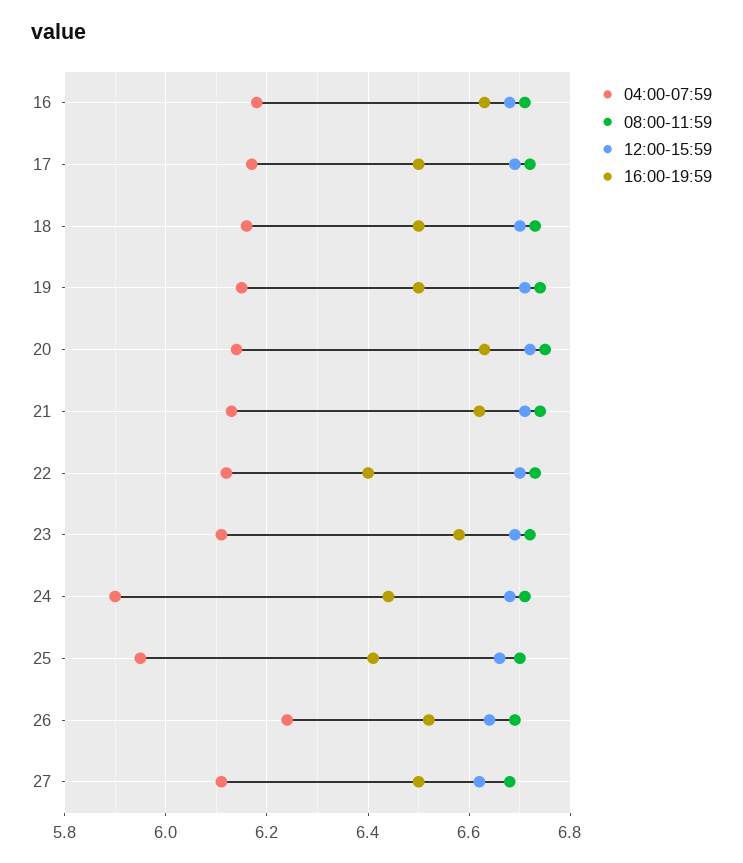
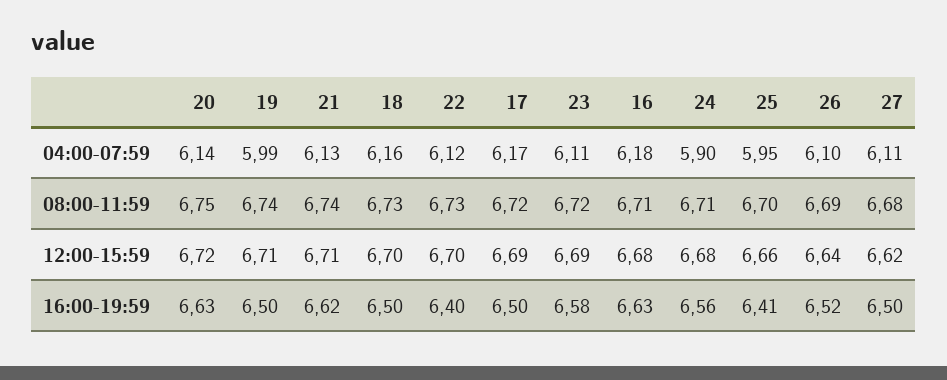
  {
    "04:00-07:59": {
      "16": 6.18,
      "17": 6.17,
      "18": 6.16,
-     "19": 6.15,
+     "19": 5.99,
      "20": 6.14,
      "21": 6.13,
      "22": 6.12,
      "23": 6.11,
      "24": 5.9,
      "25": 5.95,
-     "26": 6.25,
+     "26": 6.1,
      "27": 6.11
    },
    "08:00-11:59": {
      "16": 6.71,
      "17": 6.72,
      "18": 6.73,
      "19": 6.74,
      "20": 6.75,
      "21": 6.74,
      "22": 6.73,
      "23": 6.72,
      "24": 6.71,
      "25": 6.7,
      "26": 6.69,
      "27": 6.68
    },
    "12:00-15:59": {
      "16": 6.68,
      "17": 6.69,
      "18": 6.7,
      "19": 6.71,
      "20": 6.72,
      "21": 6.71,
      "22": 6.7,
      "23": 6.69,
      "24": 6.68,
      "25": 6.66,
      "26": 6.64,
      "27": 6.62
    },
    "16:00-19:59": {
      "16": 6.63,
      "17": 6.5,
      "18": 6.5,
      "19": 6.5,
      "20": 6.63,
      "21": 6.62,
      "22": 6.4,
      "23": 6.58,
-     "24": 6.45,
+     "24": 6.56,
      "25": 6.41,
      "26": 6.52,
      "27": 6.5
    }
  }

